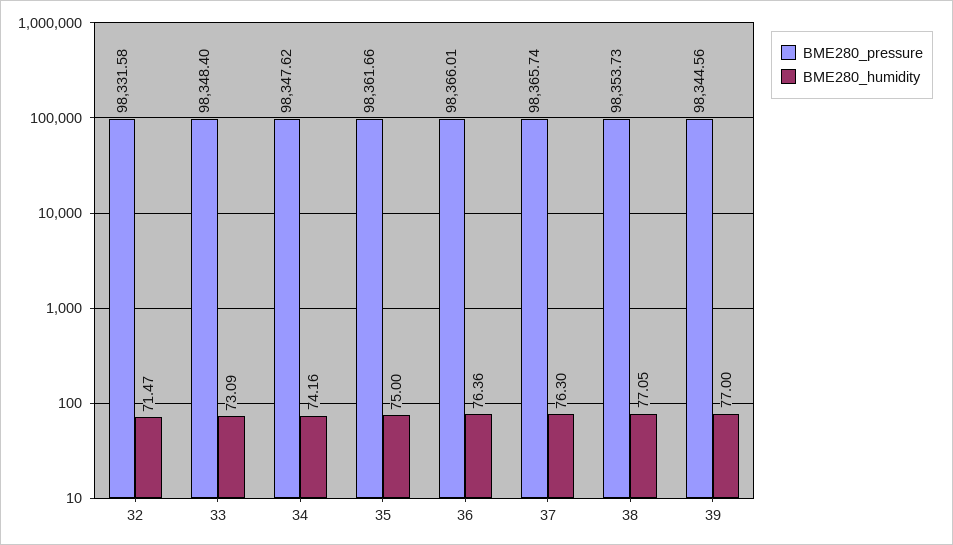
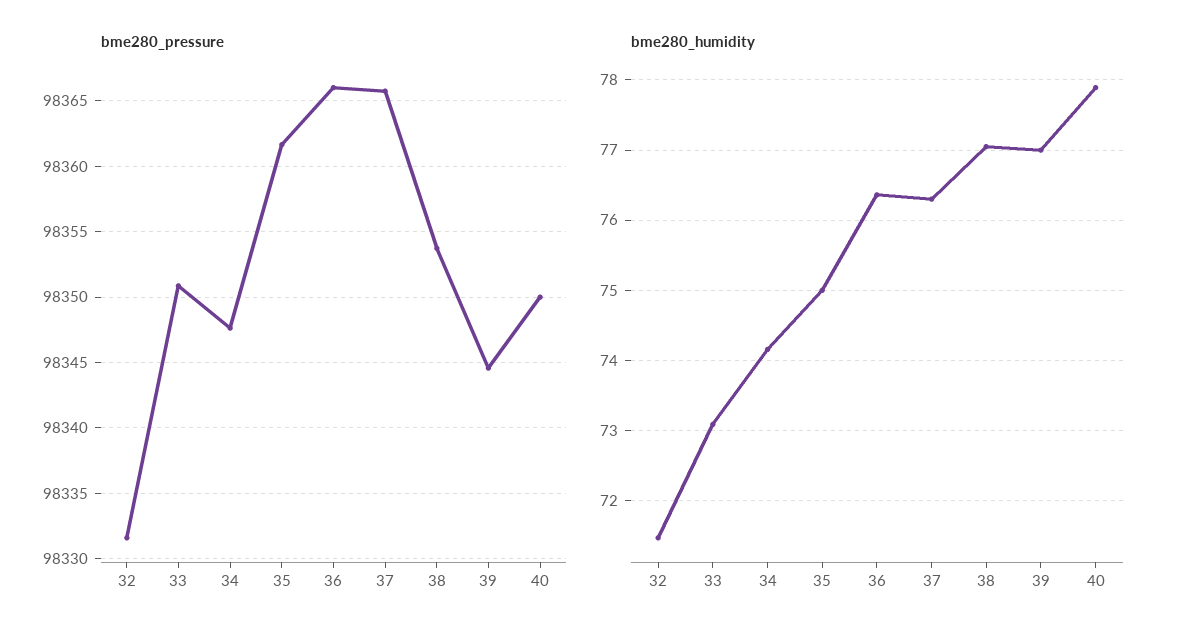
  {
    "BME280_pressure": {
      "32": 98331.58,
-     "33": 98348.4,
+     "33": 98351,
      "34": 98347.62,
      "35": 98361.66,
      "36": 98366.01,
      "37": 98365.74,
      "38": 98353.73,
-     "39": 98344.56
+     "39": 98344.56,
+     "40": 98350
    },
    "BME280_humidity": {
      "32": 71.47,
      "33": 73.09,
      "34": 74.16,
      "35": 75,
      "36": 76.36,
      "37": 76.3,
      "38": 77.05,
-     "39": 77
+     "39": 77,
+     "40": 77.9
    }
  }

